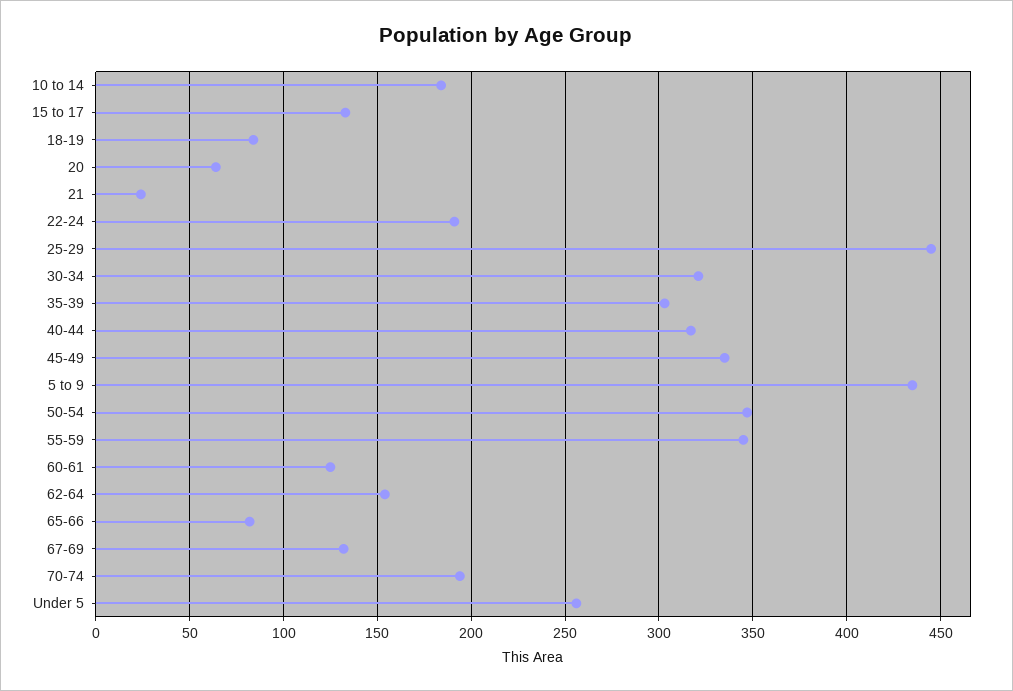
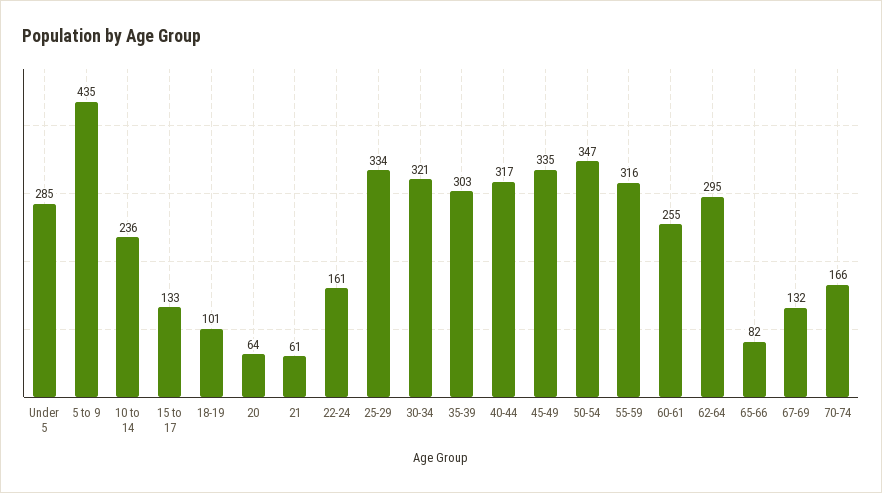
  {
-   "10 to 14": 185,
+   "10 to 14": 236,
    "15 to 17": 133,
-   "18-19": 85,
+   "18-19": 101,
    "20": 64,
-   "21": 25,
+   "21": 61,
-   "22-24": 190,
+   "22-24": 161,
-   "25-29": 445,
+   "25-29": 334,
    "30-34": 321,
    "35-39": 303,
    "40-44": 317,
    "45-49": 335,
    "5 to 9": 435,
    "50-54": 347,
-   "55-59": 345,
+   "55-59": 316,
-   "60-61": 125,
+   "60-61": 255,
-   "62-64": 155,
+   "62-64": 295,
    "65-66": 82,
    "67-69": 132,
-   "70-74": 195,
+   "70-74": 166,
-   "Under 5": 255
+   "Under 5": 285
  }

